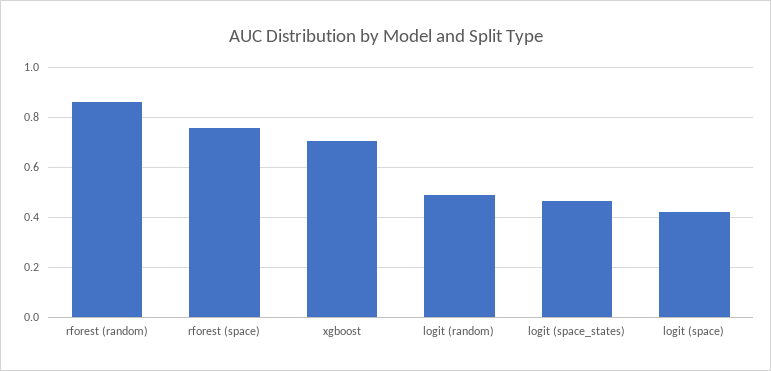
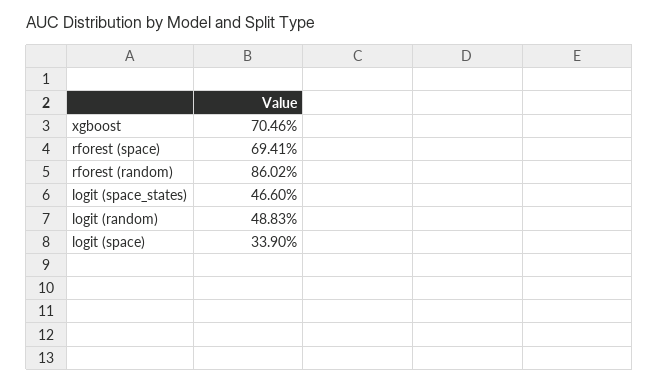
  {
    "rforest (random)": 0.8602,
-   "rforest (space)": 0.75,
+   "rforest (space)": 0.6941,
    "xgboost": 0.7046,
    "logit (random)": 0.4883,
    "logit (space_states)": 0.466,
-   "logit (space)": 0.425
+   "logit (space)": 0.339
  }

